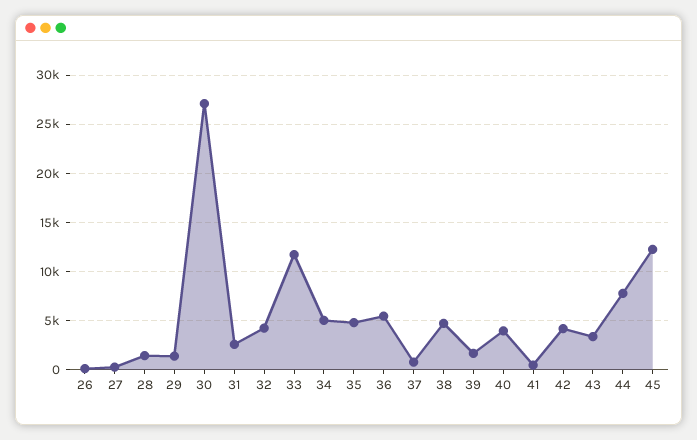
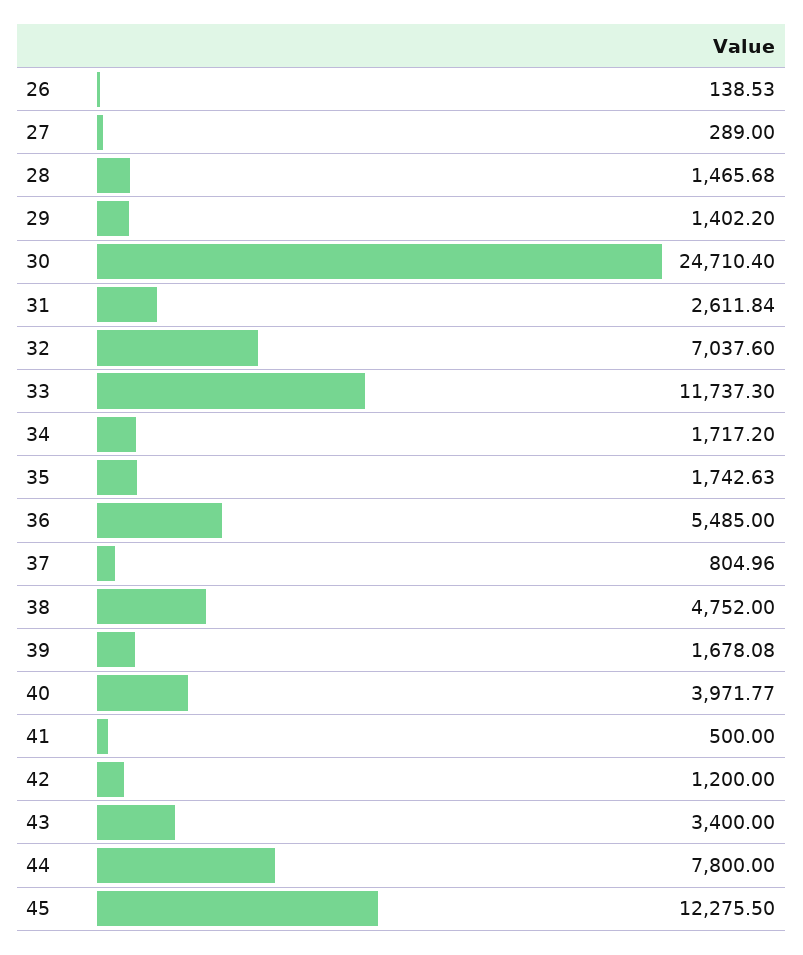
  {
    "26": 138.53,
    "27": 289,
    "28": 1465.68,
    "29": 1402.2,
-   "30": 27000,
+   "30": 24710.4,
    "31": 2611.84,
-   "32": 4000,
+   "32": 7037.6,
    "33": 11737.3,
-   "34": 5000,
+   "34": 1717.2,
-   "35": 5000,
+   "35": 1742.63,
    "36": 5485,
    "37": 804.96,
    "38": 4752,
    "39": 1678.08,
    "40": 3971.77,
    "41": 500,
-   "42": 4000,
+   "42": 1200,
    "43": 3400,
    "44": 7800,
    "45": 12275.5
  }

